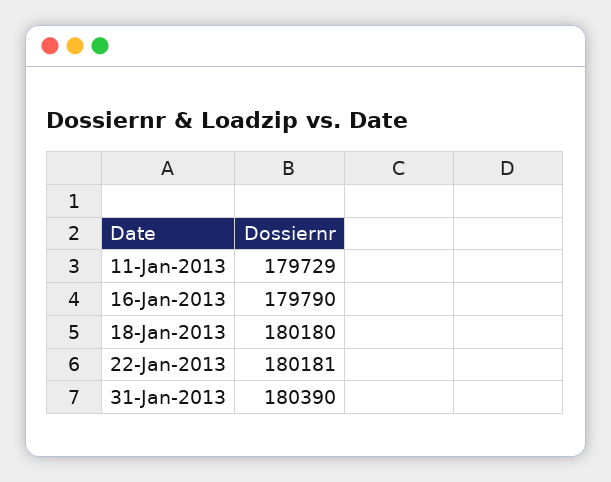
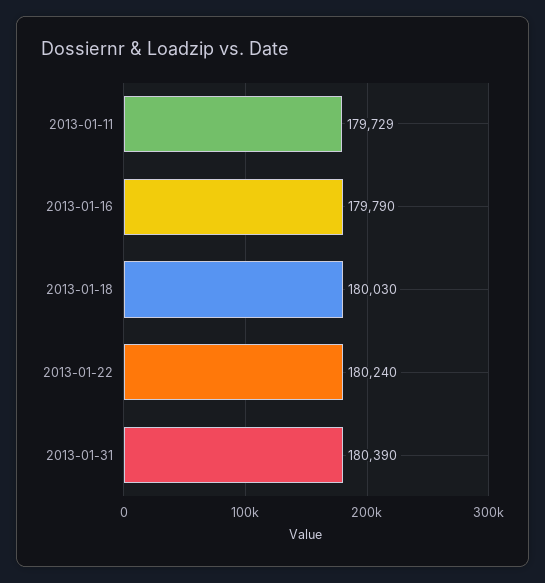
  {
    "11-Jan-2013": 179729,
    "16-Jan-2013": 179790,
-   "18-Jan-2013": 180180,
+   "18-Jan-2013": 180030,
-   "22-Jan-2013": 180181,
+   "22-Jan-2013": 180240,
    "31-Jan-2013": 180390
  }

